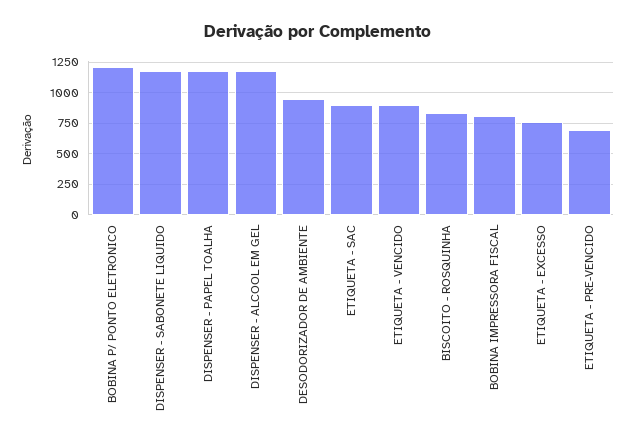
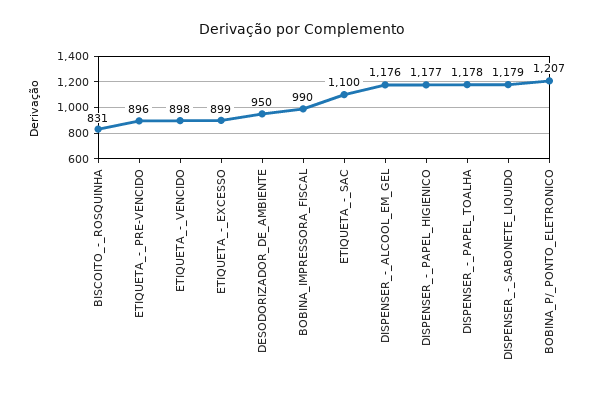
  {
    "BOBINA P/ PONTO ELETRONICO": 1207,
    "DISPENSER - SABONETE LIQUIDO": 1179,
    "DISPENSER - PAPEL TOALHA": 1178,
    "DISPENSER - ALCOOL EM GEL": 1176,
    "DESODORIZADOR DE AMBIENTE": 950,
-   "ETIQUETA - SAC": 900,
+   "ETIQUETA - SAC": 1100,
    "ETIQUETA - VENCIDO": 898,
    "BISCOITO - ROSQUINHA": 831,
-   "BOBINA IMPRESSORA FISCAL": 800,
+   "BOBINA IMPRESSORA FISCAL": 990,
-   "ETIQUETA - EXCESSO": 750,
+   "ETIQUETA - EXCESSO": 899,
-   "ETIQUETA - PRE-VENCIDO": 700
+   "ETIQUETA - PRE-VENCIDO": 896,
+   "DISPENSER_-_PAPEL_HIGIENICO": 1177
  }

